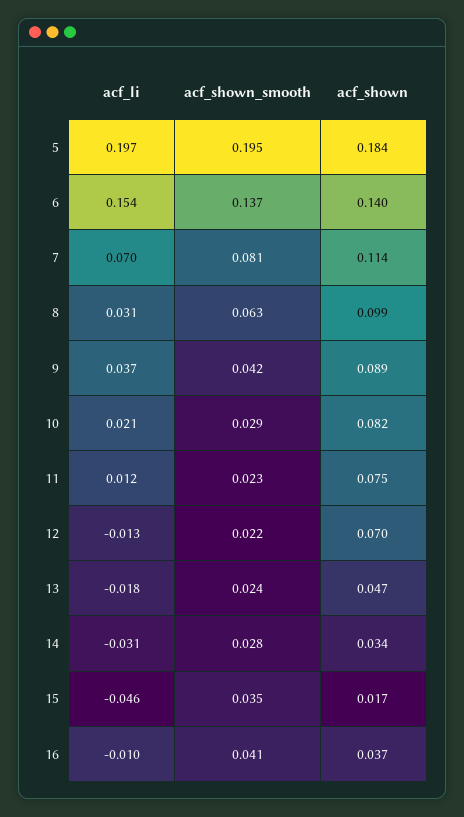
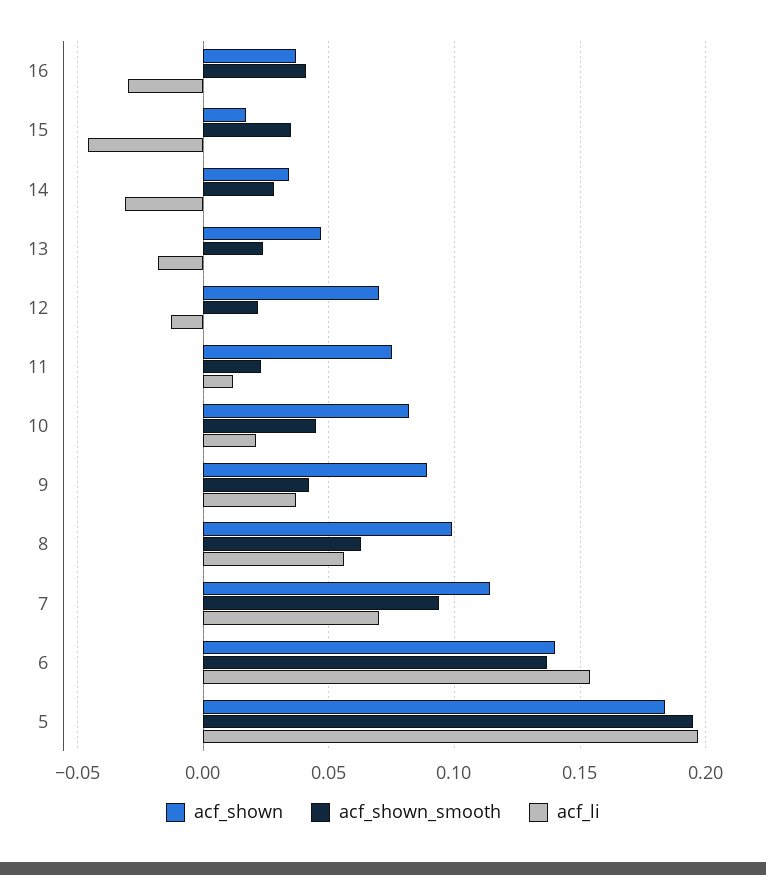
  {
    "acf_li": {
      "5": 0.197,
      "6": 0.154,
      "7": 0.07,
-     "8": 0.031,
+     "8": 0.055,
      "9": 0.037,
      "10": 0.021,
      "11": 0.012,
      "12": -0.013,
      "13": -0.018,
      "14": -0.031,
      "15": -0.046,
-     "16": -0.01
+     "16": -0.03
    },
    "acf_shown_smooth": {
      "5": 0.195,
      "6": 0.137,
-     "7": 0.081,
+     "7": 0.095,
      "8": 0.063,
      "9": 0.042,
-     "10": 0.029,
+     "10": 0.045,
      "11": 0.023,
      "12": 0.022,
      "13": 0.024,
      "14": 0.028,
      "15": 0.035,
      "16": 0.041
    },
    "acf_shown": {
      "5": 0.184,
      "6": 0.14,
      "7": 0.114,
      "8": 0.099,
      "9": 0.089,
      "10": 0.082,
      "11": 0.075,
      "12": 0.07,
      "13": 0.047,
      "14": 0.034,
      "15": 0.017,
      "16": 0.037
    }
  }

